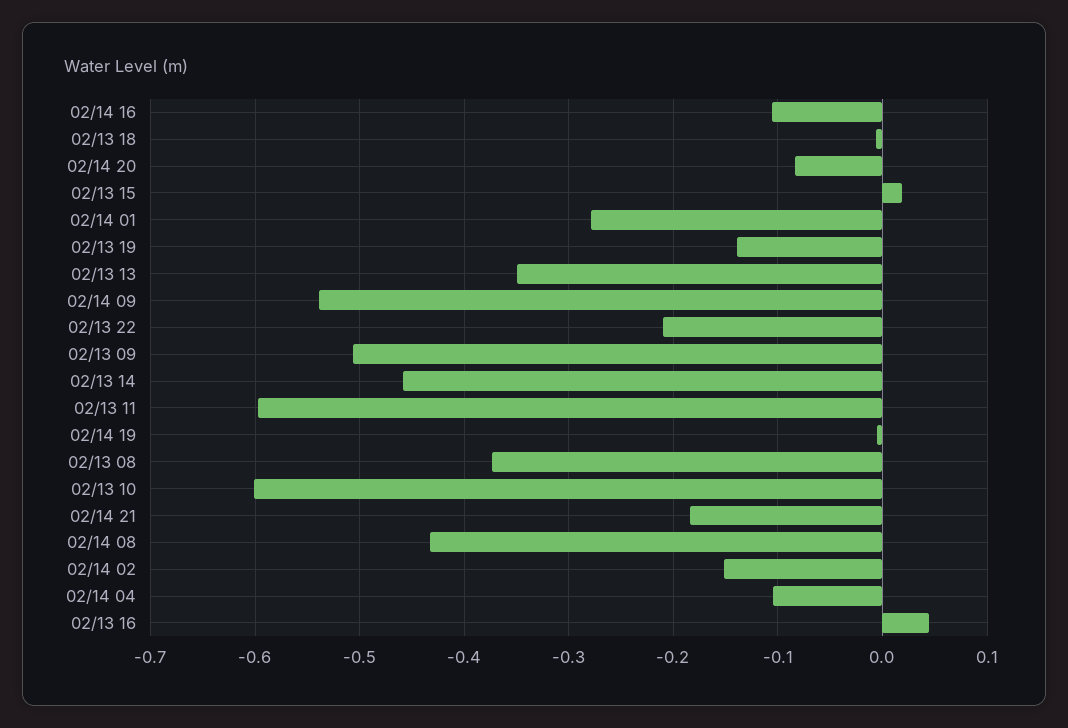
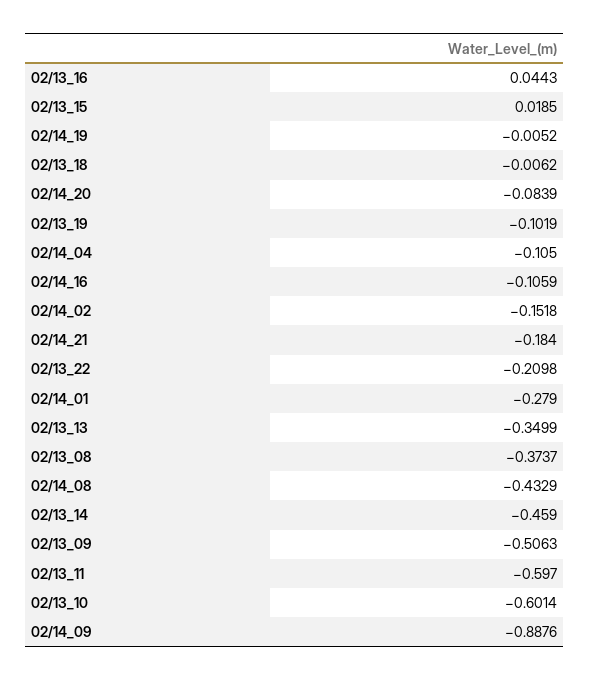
  {
    "02/14 16": -0.1059,
    "02/13 18": -0.0062,
    "02/14 20": -0.0839,
    "02/13 15": 0.0185,
    "02/14 01": -0.279,
-   "02/13 19": -0.14,
+   "02/13 19": -0.1019,
    "02/13 13": -0.3499,
-   "02/14 09": -0.54,
+   "02/14 09": -0.8876,
    "02/13 22": -0.2098,
    "02/13 09": -0.5063,
    "02/13 14": -0.459,
    "02/13 11": -0.597,
    "02/14 19": -0.0052,
    "02/13 08": -0.3737,
    "02/13 10": -0.6014,
    "02/14 21": -0.184,
    "02/14 08": -0.4329,
    "02/14 02": -0.1518,
    "02/14 04": -0.105,
    "02/13 16": 0.0443
  }

